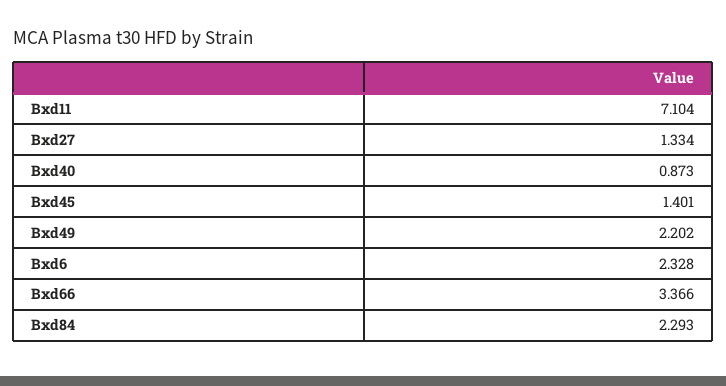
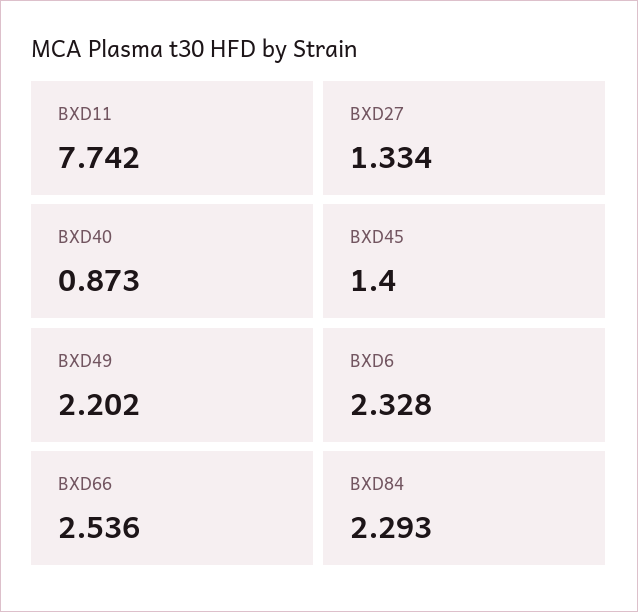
  {
-   "Bxd11": 7.104,
+   "Bxd11": 7.742,
    "Bxd27": 1.334,
    "Bxd40": 0.873,
-   "Bxd45": 1.401,
+   "Bxd45": 1.4,
    "Bxd49": 2.202,
    "Bxd6": 2.328,
-   "Bxd66": 3.366,
+   "Bxd66": 2.536,
    "Bxd84": 2.293
  }

